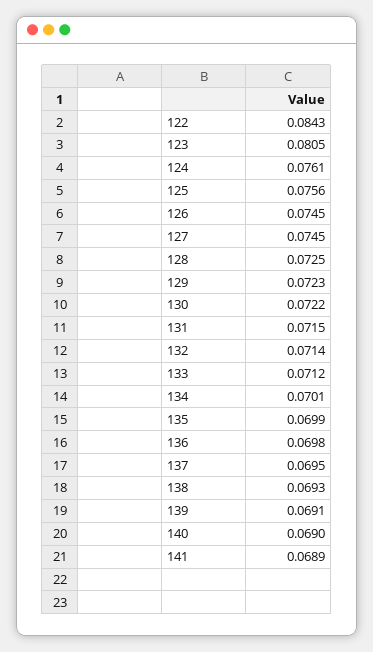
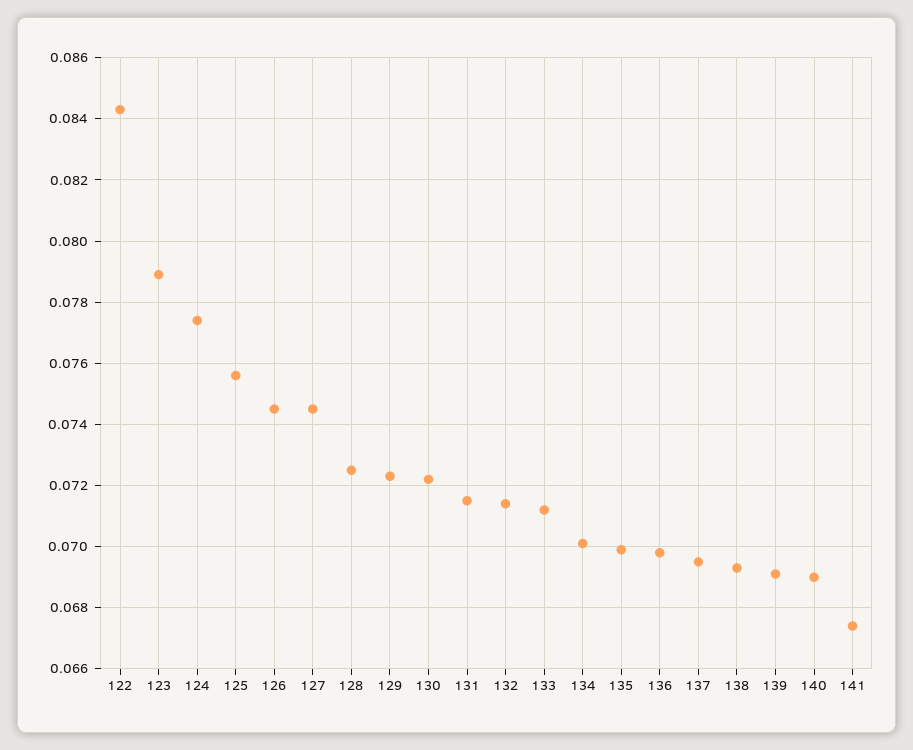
  {
    "122": 0.0843,
-   "123": 0.0805,
+   "123": 0.079,
-   "124": 0.0761,
+   "124": 0.0775,
    "125": 0.0756,
    "126": 0.0745,
    "127": 0.0745,
    "128": 0.0725,
    "129": 0.0723,
    "130": 0.0722,
    "131": 0.0715,
    "132": 0.0714,
    "133": 0.0712,
    "134": 0.0701,
    "135": 0.0699,
    "136": 0.0698,
    "137": 0.0695,
    "138": 0.0693,
    "139": 0.0691,
    "140": 0.069,
-   "141": 0.0689
+   "141": 0.0675
  }

